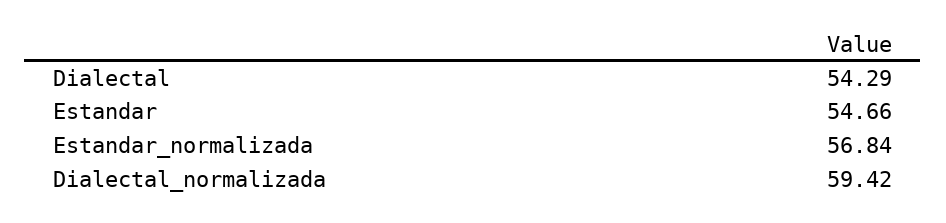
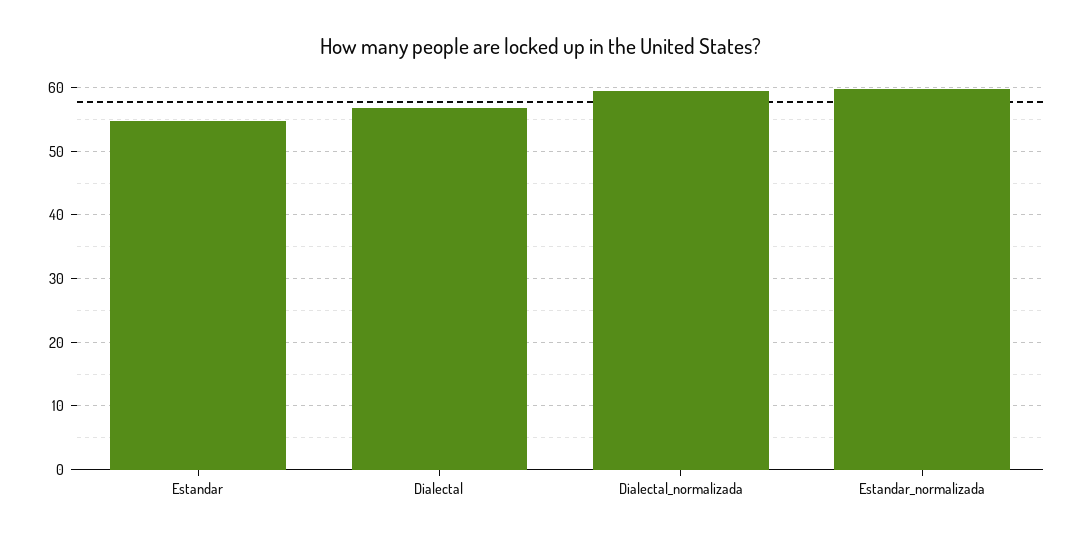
  {
-   "Dialectal": 54.29,
+   "Dialectal": 57,
    "Estandar": 54.66,
-   "Estandar_normalizada": 56.84,
+   "Estandar_normalizada": 60,
    "Dialectal_normalizada": 59.42
  }

